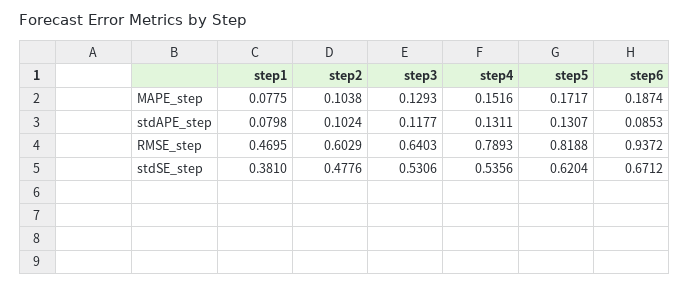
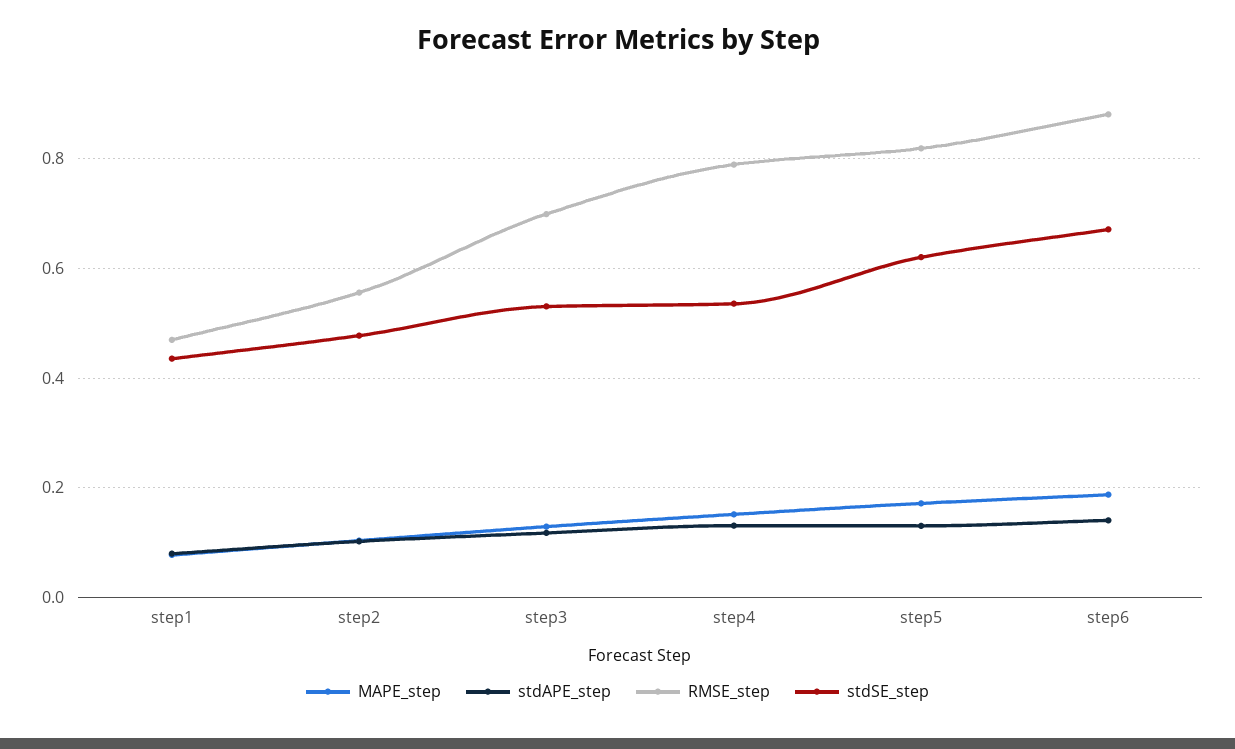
  {
    "MAPE_step": {
      "step1": 0.0775,
      "step2": 0.1038,
      "step3": 0.1293,
      "step4": 0.1516,
      "step5": 0.1717,
      "step6": 0.1874
    },
    "stdAPE_step": {
      "step1": 0.0798,
      "step2": 0.1024,
      "step3": 0.1177,
      "step4": 0.1311,
      "step5": 0.1307,
-     "step6": 0.0853
+     "step6": 0.14
    },
    "RMSE_step": {
      "step1": 0.4695,
-     "step2": 0.6029,
+     "step2": 0.56,
-     "step3": 0.6403,
+     "step3": 0.7,
      "step4": 0.7893,
      "step5": 0.8188,
-     "step6": 0.9372
+     "step6": 0.88
    },
    "stdSE_step": {
-     "step1": 0.381,
+     "step1": 0.44,
      "step2": 0.4776,
      "step3": 0.5306,
      "step4": 0.5356,
      "step5": 0.6204,
      "step6": 0.6712
    }
  }

